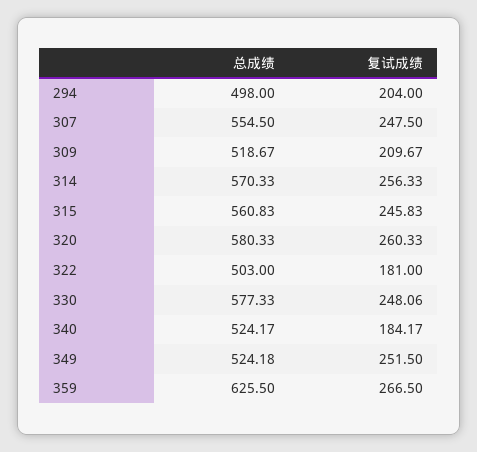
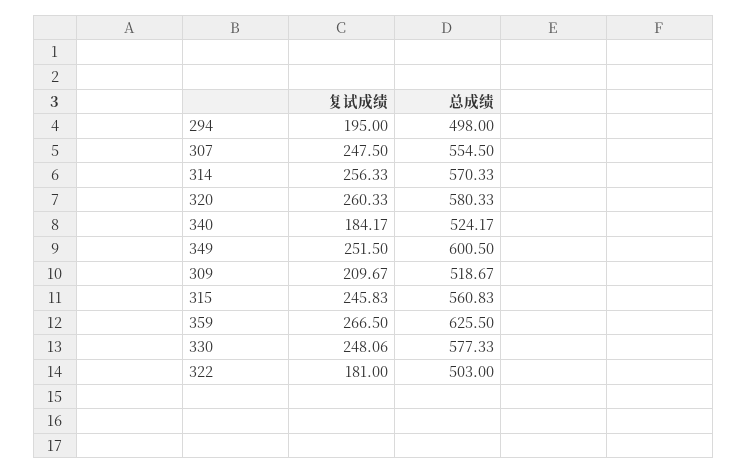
  {
    "总成绩": {
      "294": 498,
      "307": 554.5,
      "309": 518.67,
      "314": 570.33,
      "315": 560.83,
      "320": 580.33,
      "322": 503,
      "330": 577.33,
      "340": 524.17,
-     "349": 524.18,
+     "349": 600.5,
      "359": 625.5
    },
    "复试成绩": {
-     "294": 204,
+     "294": 195,
      "307": 247.5,
      "309": 209.67,
      "314": 256.33,
      "315": 245.83,
      "320": 260.33,
      "322": 181,
      "330": 248.06,
      "340": 184.17,
      "349": 251.5,
      "359": 266.5
    }
  }

